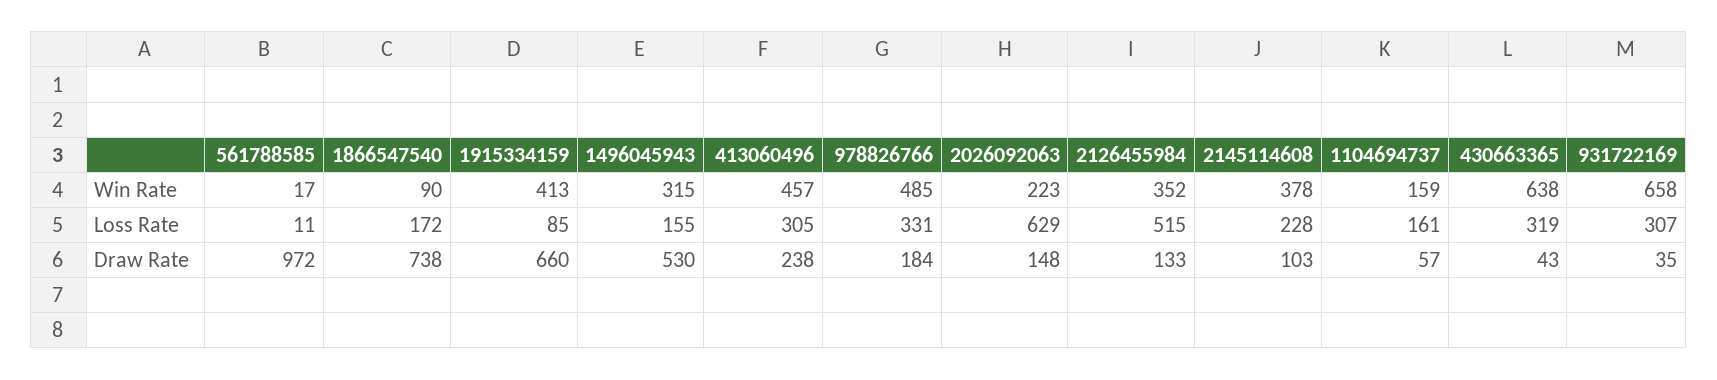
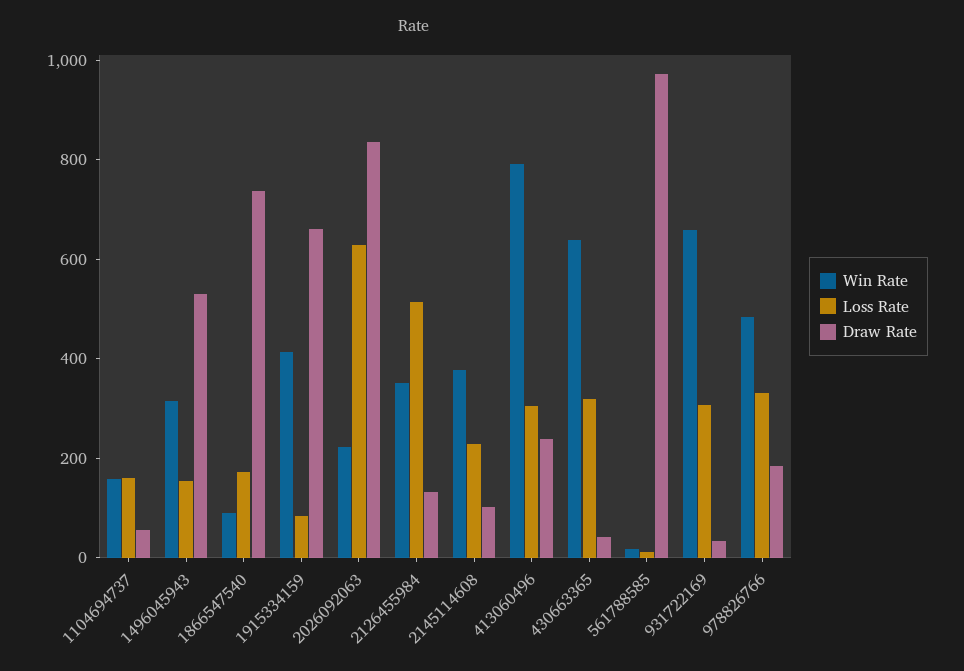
  {
    "Win Rate": {
      "561788585": 17,
      "1866547540": 90,
      "1915334159": 413,
      "1496045943": 315,
-     "413060496": 457,
+     "413060496": 800,
      "978826766": 485,
      "2026092063": 223,
      "2126455984": 352,
      "2145114608": 378,
      "1104694737": 159,
      "430663365": 638,
      "931722169": 658
    },
    "Loss Rate": {
      "561788585": 11,
      "1866547540": 172,
      "1915334159": 85,
      "1496045943": 155,
      "413060496": 305,
      "978826766": 331,
      "2026092063": 629,
      "2126455984": 515,
      "2145114608": 228,
      "1104694737": 161,
      "430663365": 319,
      "931722169": 307
    },
    "Draw Rate": {
      "561788585": 972,
      "1866547540": 738,
      "1915334159": 660,
      "1496045943": 530,
      "413060496": 238,
      "978826766": 184,
-     "2026092063": 148,
+     "2026092063": 850,
      "2126455984": 133,
      "2145114608": 103,
      "1104694737": 57,
      "430663365": 43,
      "931722169": 35
    }
  }

